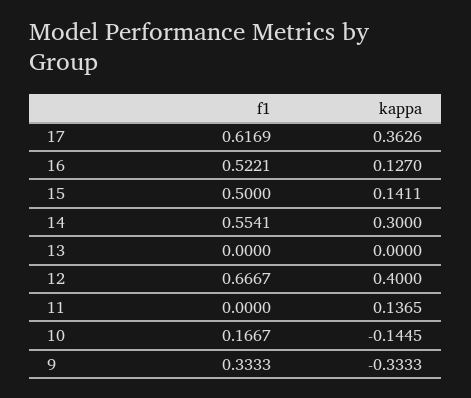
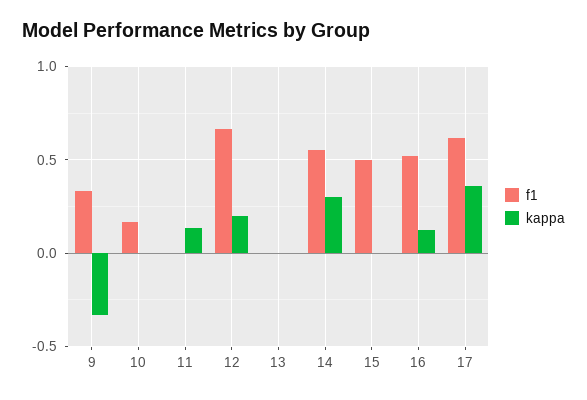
  {
    "f1": {
      "17": 0.6169,
      "16": 0.5221,
      "15": 0.5,
      "14": 0.5541,
      "13": 0,
      "12": 0.6667,
      "11": 0,
      "10": 0.1667,
      "9": 0.3333
    },
    "kappa": {
      "17": 0.3626,
      "16": 0.127,
-     "15": 0.1411,
+     "15": 0,
      "14": 0.3,
      "13": 0,
-     "12": 0.4,
+     "12": 0.2,
      "11": 0.1365,
-     "10": -0.1445,
+     "10": 0,
      "9": -0.3333
    }
  }

